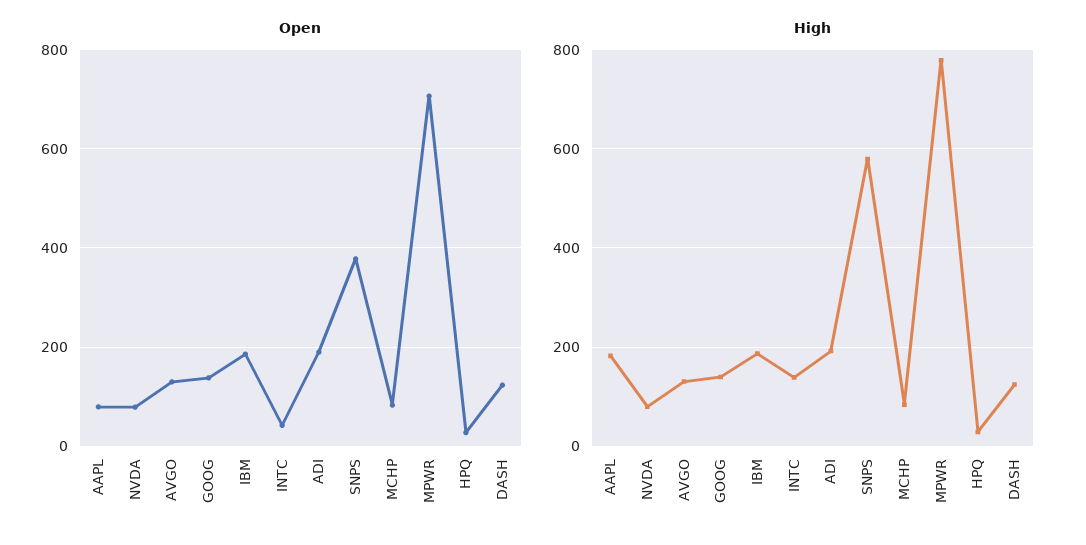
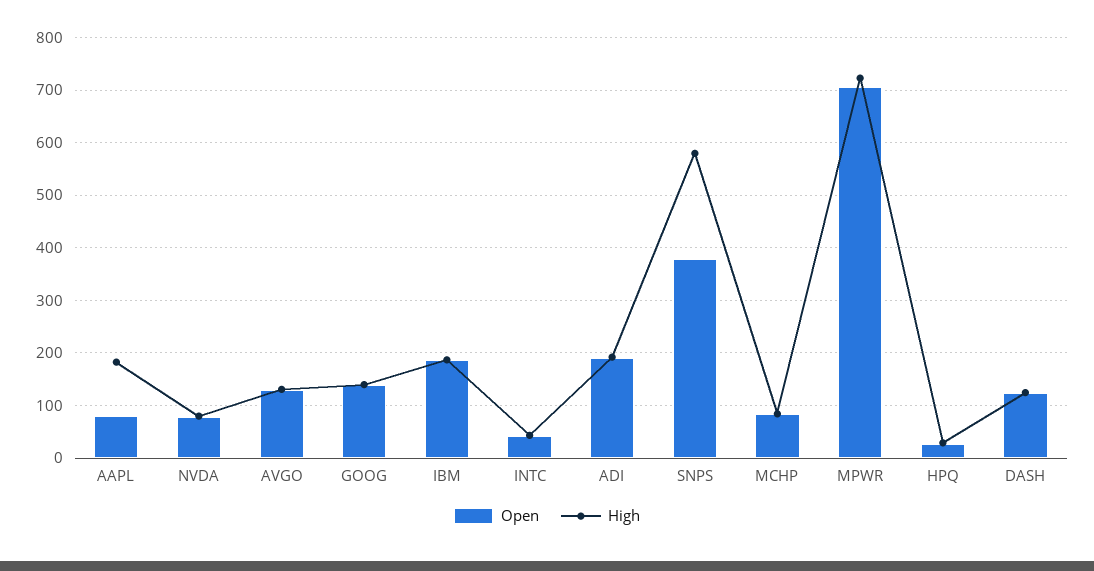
  {
    "Open": {
      "AAPL": 80,
      "NVDA": 80,
      "AVGO": 140,
      "GOOG": 140,
      "IBM": 180,
      "INTC": 40,
      "ADI": 200,
      "SNPS": 380,
      "MCHP": 80,
      "MPWR": 700,
      "HPQ": 20,
      "DASH": 120
    },
    "High": {
      "AAPL": 180,
      "NVDA": 80,
      "AVGO": 140,
      "GOOG": 140,
      "IBM": 180,
-     "INTC": 140,
+     "INTC": 40,
      "ADI": 200,
      "SNPS": 580,
      "MCHP": 80,
-     "MPWR": 780,
+     "MPWR": 720,
      "HPQ": 20,
      "DASH": 120
    }
  }

